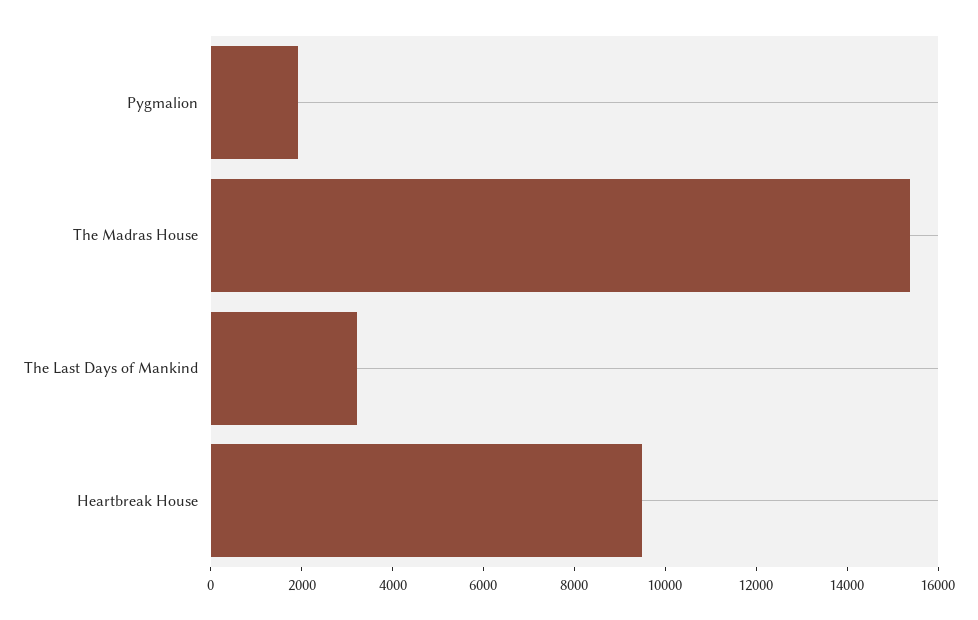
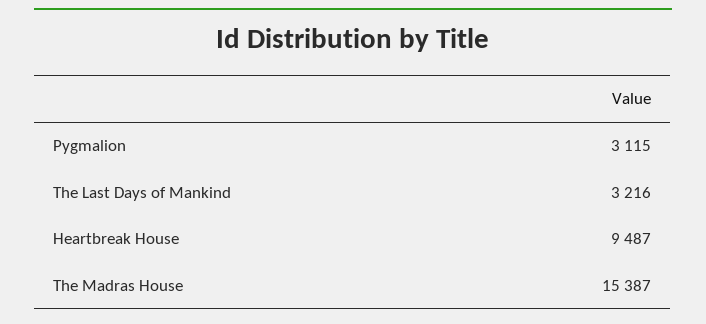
  {
-   "Pygmalion": 2000,
+   "Pygmalion": 3115,
    "The Madras House": 15387,
    "The Last Days of Mankind": 3216,
    "Heartbreak House": 9487
  }

